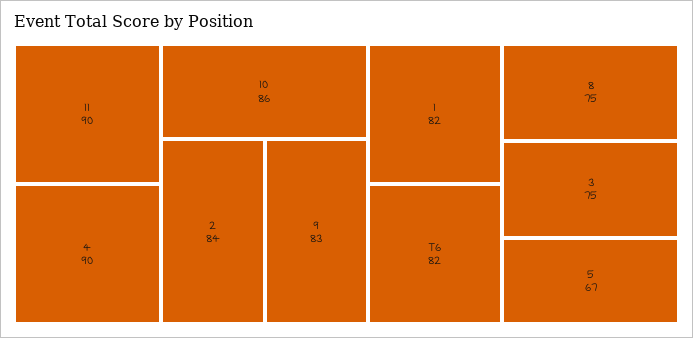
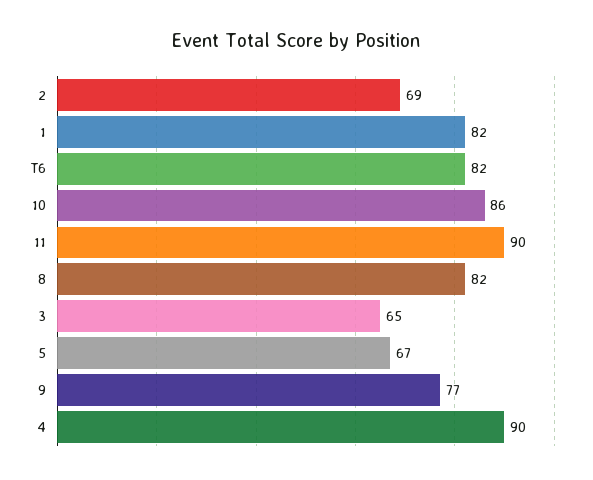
  {
    "11": 90,
    "4": 90,
    "10": 86,
-   "2": 84,
+   "2": 69,
-   "9": 83,
+   "9": 77,
    "1": 82,
    "T6": 82,
-   "8": 75,
+   "8": 82,
-   "3": 75,
+   "3": 65,
    "5": 67
  }

